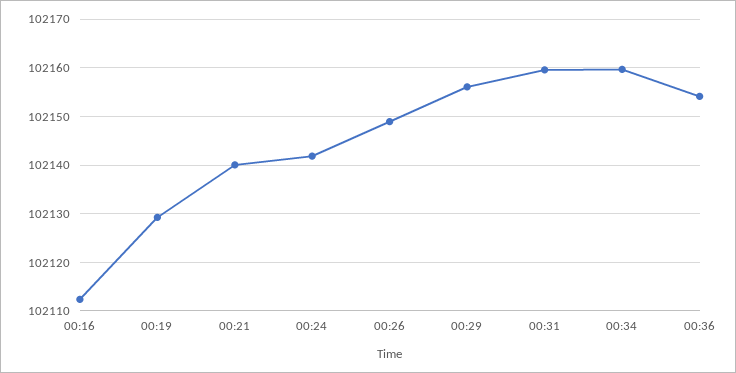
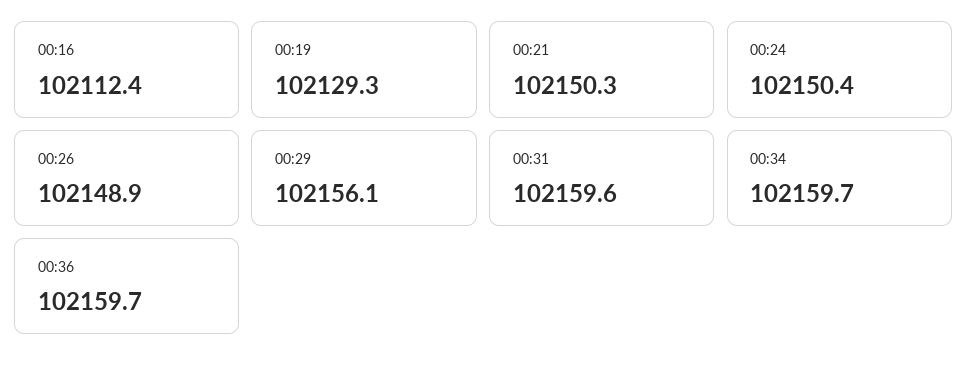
  {
    "00:16": 102112.4,
    "00:19": 102129.3,
-   "00:21": 102140,
+   "00:21": 102150.3,
-   "00:24": 102142,
+   "00:24": 102150.4,
    "00:26": 102148.9,
    "00:29": 102156.1,
    "00:31": 102159.6,
    "00:34": 102159.7,
-   "00:36": 102154
+   "00:36": 102159.7
  }

